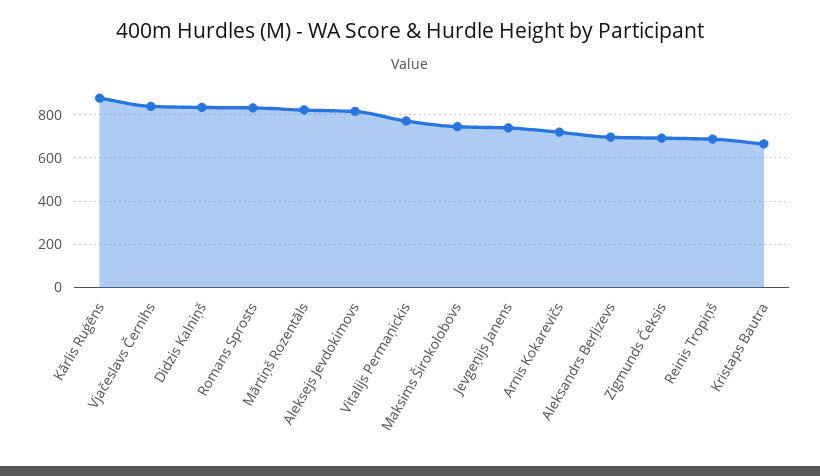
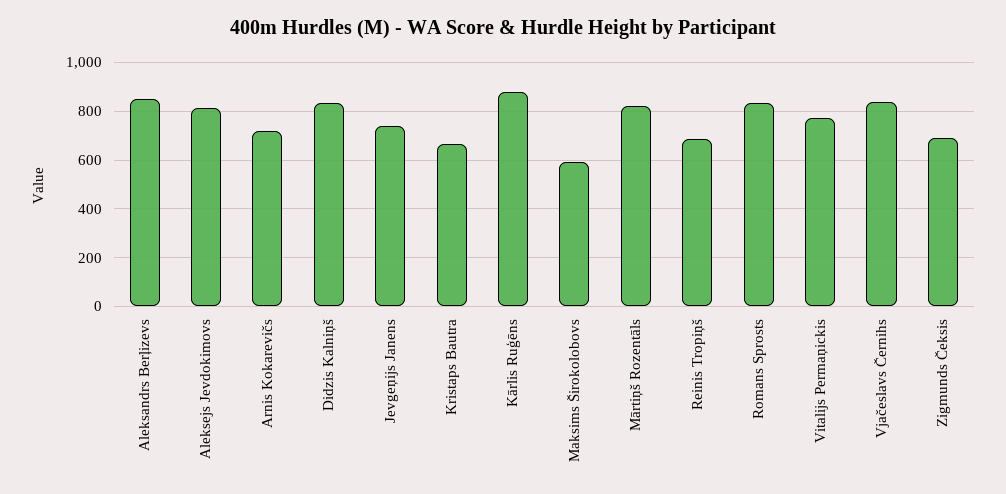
  {
    "Kārlis Ruģēns": 875,
    "Vjačeslavs Černihs": 850,
    "Didzis Kalniņš": 825,
    "Romans Sprosts": 825,
    "Mārtiņš Rozentāls": 825,
    "Aleksejs Jevdokimovs": 825,
    "Vitalijs Permaņickis": 775,
-   "Maksims Širokolobovs": 750,
+   "Maksims Širokolobovs": 600,
    "Jevgeņijs Janens": 750,
    "Arnis Kokarevičs": 725,
-   "Aleksandrs Berļizevs": 700,
+   "Aleksandrs Berļizevs": 850,
    "Zigmunds Čeksis": 700,
    "Reinis Tropiņš": 675,
    "Kristaps Bautra": 675
  }

